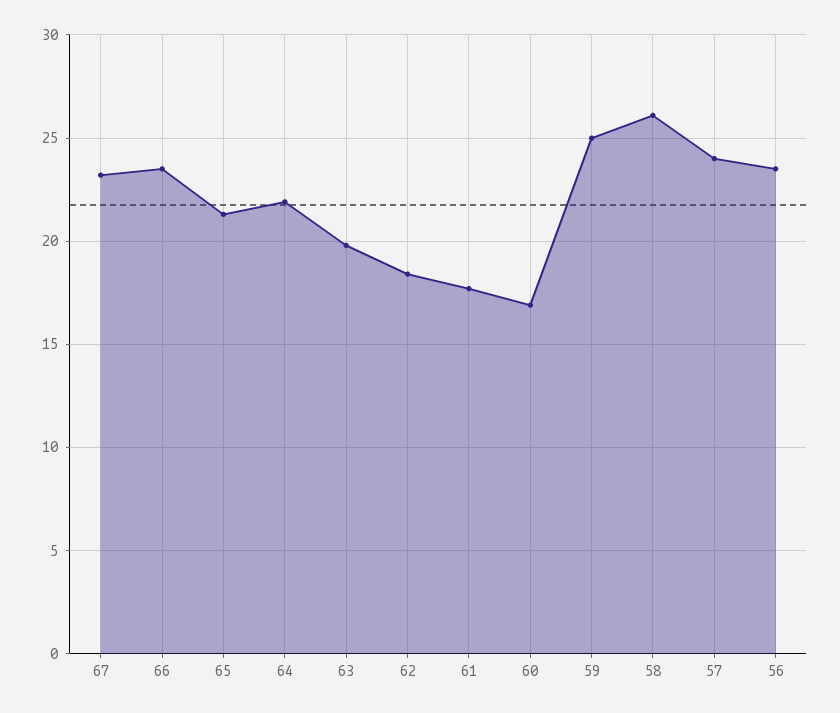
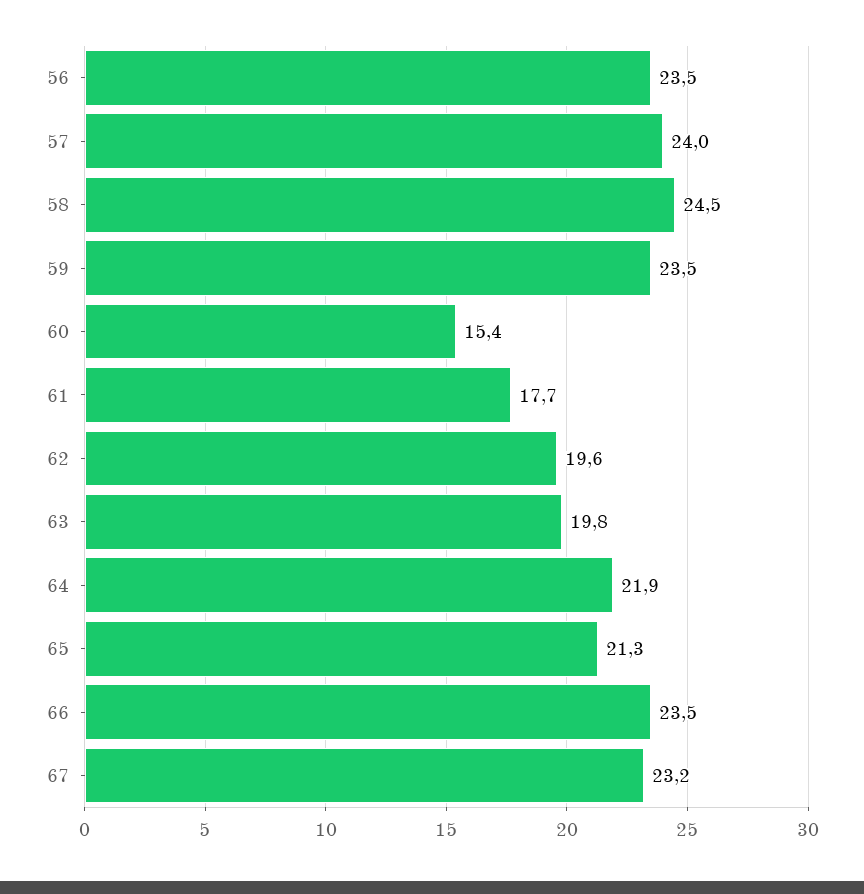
  {
    "67": 23.2,
    "66": 23.5,
    "65": 21.3,
    "64": 21.9,
    "63": 19.8,
-   "62": 18.5,
+   "62": 19.6,
    "61": 17.7,
-   "60": 17,
+   "60": 15.4,
-   "59": 25,
+   "59": 23.5,
-   "58": 26,
+   "58": 24.5,
    "57": 24,
    "56": 23.5
  }

